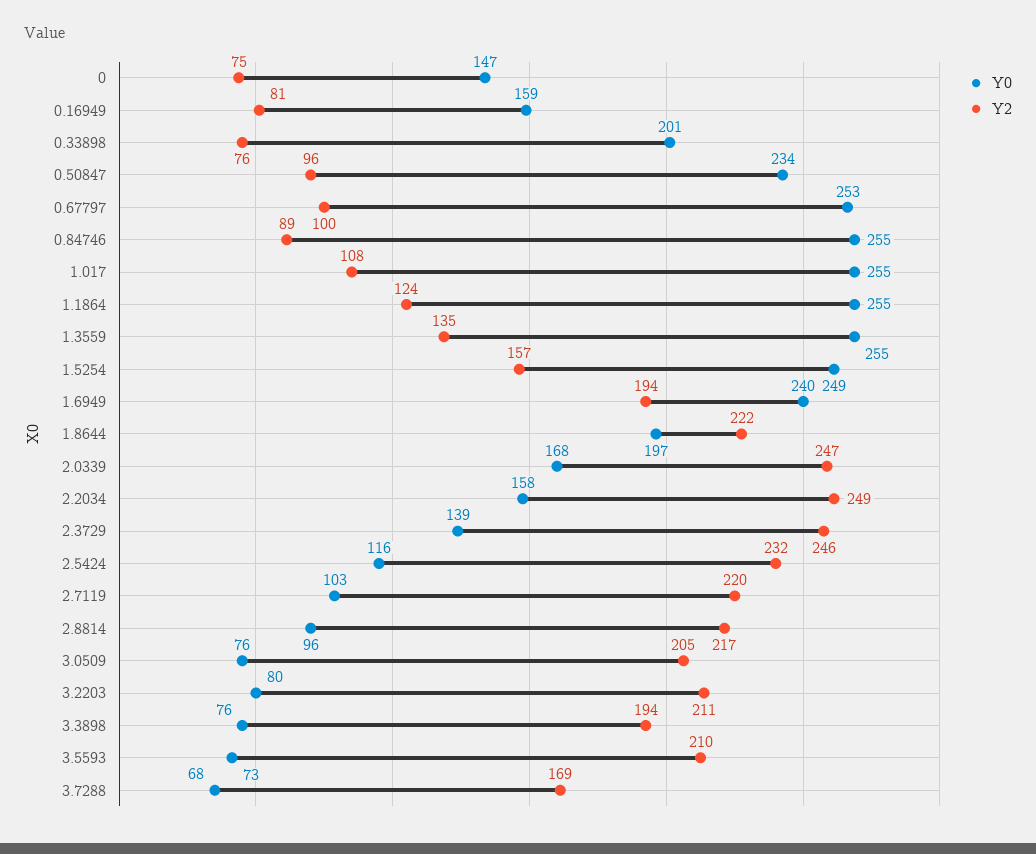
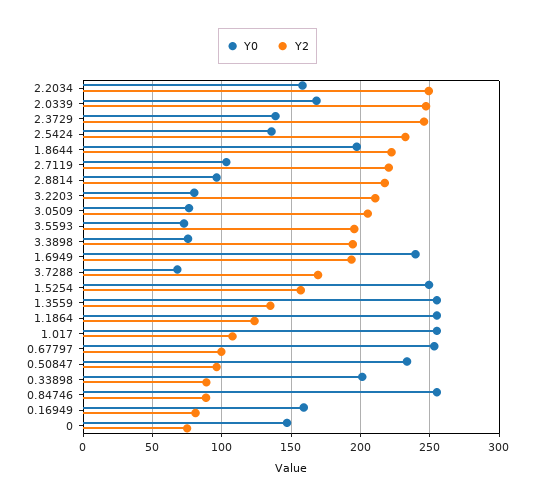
  {
    "Y0": {
      "0": 147,
      "0.16949": 159,
      "0.33898": 201,
      "0.50847": 234,
      "0.67797": 253,
      "0.84746": 255,
      "1.017": 255,
      "1.1864": 255,
      "1.3559": 255,
      "1.5254": 249,
      "1.6949": 240,
      "1.8644": 197,
      "2.0339": 168,
      "2.2034": 158,
      "2.3729": 139,
-     "2.5424": 116,
+     "2.5424": 135,
      "2.7119": 103,
      "2.8814": 96,
      "3.0509": 76,
      "3.2203": 80,
      "3.3898": 76,
      "3.5593": 73,
      "3.7288": 68
    },
    "Y2": {
      "0": 75,
      "0.16949": 81,
-     "0.33898": 76,
+     "0.33898": 90,
      "0.50847": 96,
      "0.67797": 100,
      "0.84746": 89,
      "1.017": 108,
      "1.1864": 124,
      "1.3559": 135,
      "1.5254": 157,
      "1.6949": 194,
      "1.8644": 222,
      "2.0339": 247,
      "2.2034": 249,
      "2.3729": 246,
      "2.5424": 232,
      "2.7119": 220,
      "2.8814": 217,
      "3.0509": 205,
      "3.2203": 211,
      "3.3898": 194,
-     "3.5593": 210,
+     "3.5593": 195,
      "3.7288": 169
    }
  }

